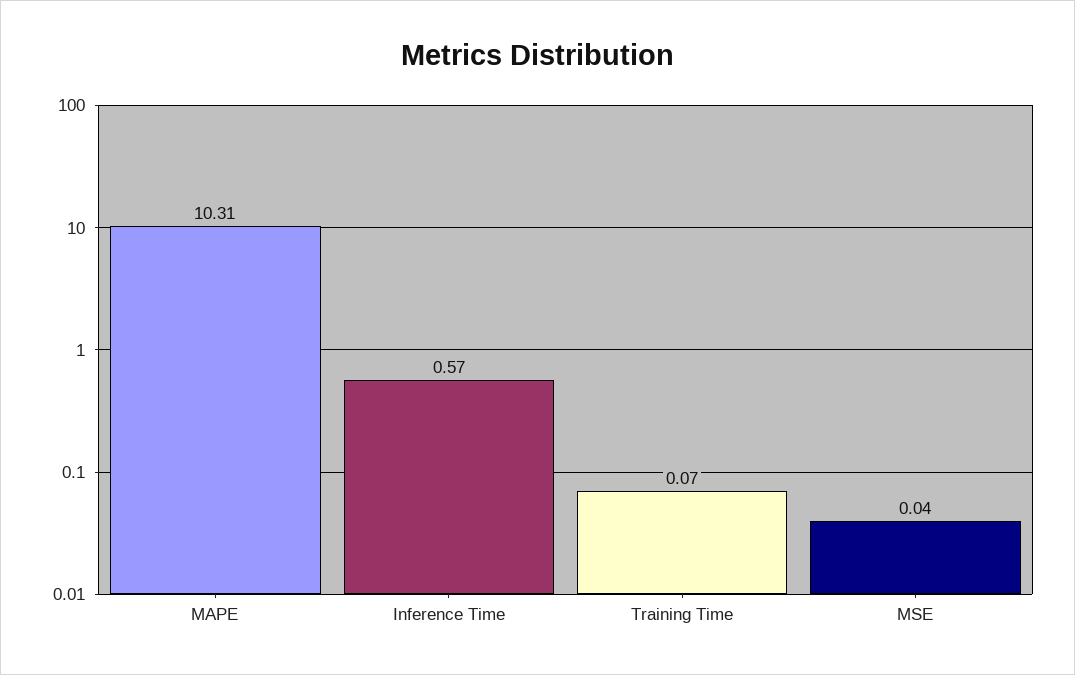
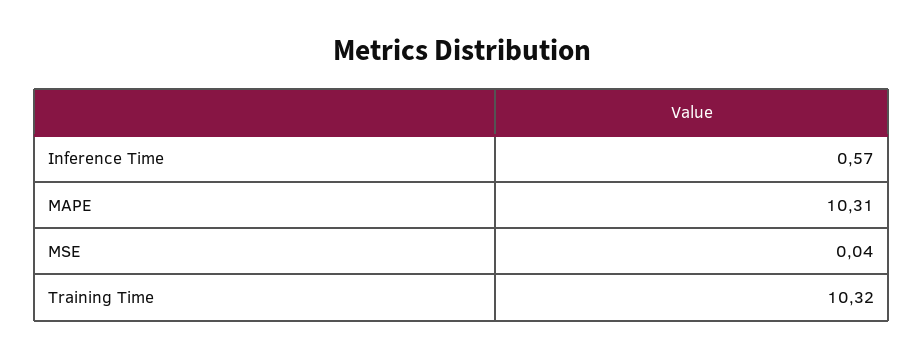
  {
    "MAPE": 10.31,
    "Inference Time": 0.57,
-   "Training Time": 0.07,
+   "Training Time": 10.32,
    "MSE": 0.04
  }

